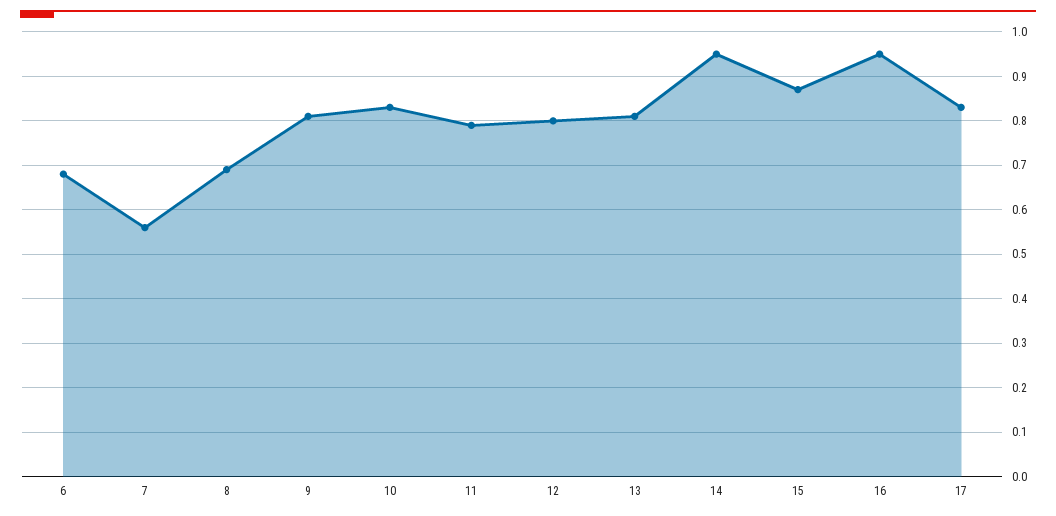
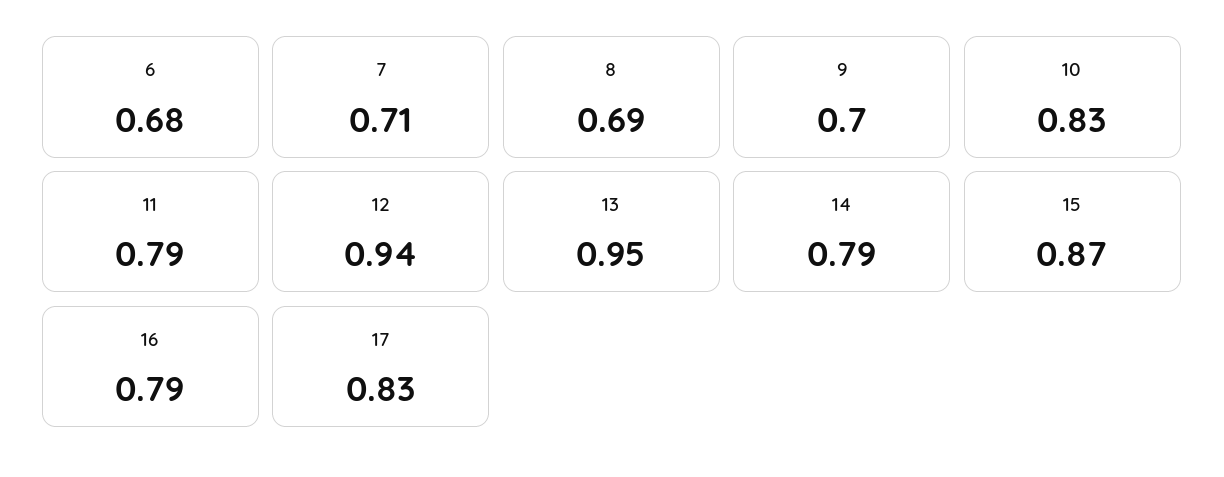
  {
    "6": 0.68,
-   "7": 0.55,
+   "7": 0.71,
    "8": 0.69,
-   "9": 0.8,
+   "9": 0.7,
    "10": 0.83,
    "11": 0.79,
-   "12": 0.8,
+   "12": 0.94,
-   "13": 0.8,
+   "13": 0.95,
-   "14": 0.95,
+   "14": 0.79,
    "15": 0.87,
-   "16": 0.95,
+   "16": 0.79,
    "17": 0.83
  }

